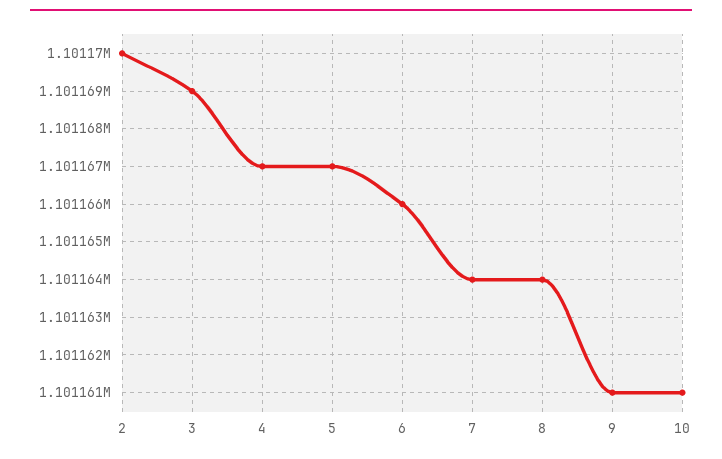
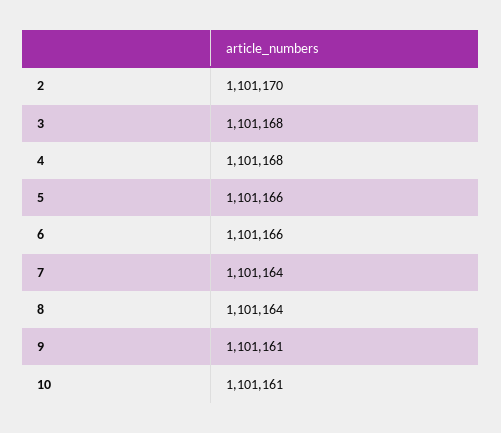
  {
    "2": 1101170,
-   "3": 1101169,
+   "3": 1101168,
-   "4": 1101167,
+   "4": 1101168,
-   "5": 1101167,
+   "5": 1101166,
    "6": 1101166,
    "7": 1101164,
    "8": 1101164,
    "9": 1101161,
    "10": 1101161
  }

